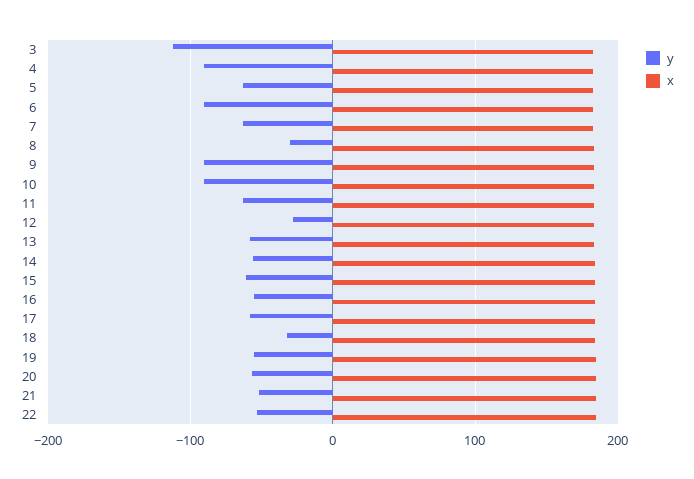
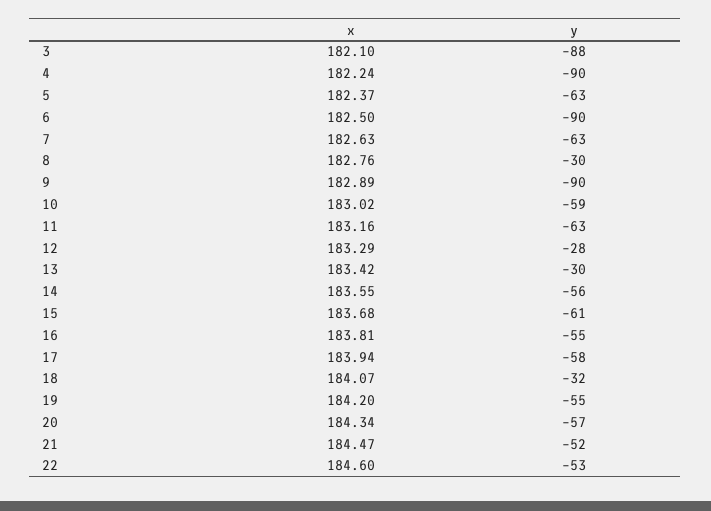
  {
    "y": {
-     "3": -110,
+     "3": -88,
      "4": -90,
      "5": -63,
      "6": -90,
      "7": -63,
      "8": -30,
      "9": -90,
-     "10": -90,
+     "10": -59,
      "11": -63,
      "12": -28,
-     "13": -60,
+     "13": -30,
      "14": -56,
      "15": -61,
      "16": -55,
      "17": -58,
      "18": -32,
      "19": -55,
      "20": -57,
      "21": -52,
      "22": -53
    },
    "x": {
      "3": 182.1,
      "4": 182.24,
      "5": 182.37,
      "6": 182.5,
      "7": 182.63,
      "8": 182.76,
      "9": 182.89,
      "10": 183.02,
      "11": 183.16,
      "12": 183.29,
      "13": 183.42,
      "14": 183.55,
      "15": 183.68,
      "16": 183.81,
      "17": 183.94,
      "18": 184.07,
      "19": 184.2,
      "20": 184.34,
      "21": 184.47,
      "22": 184.6
    }
  }

